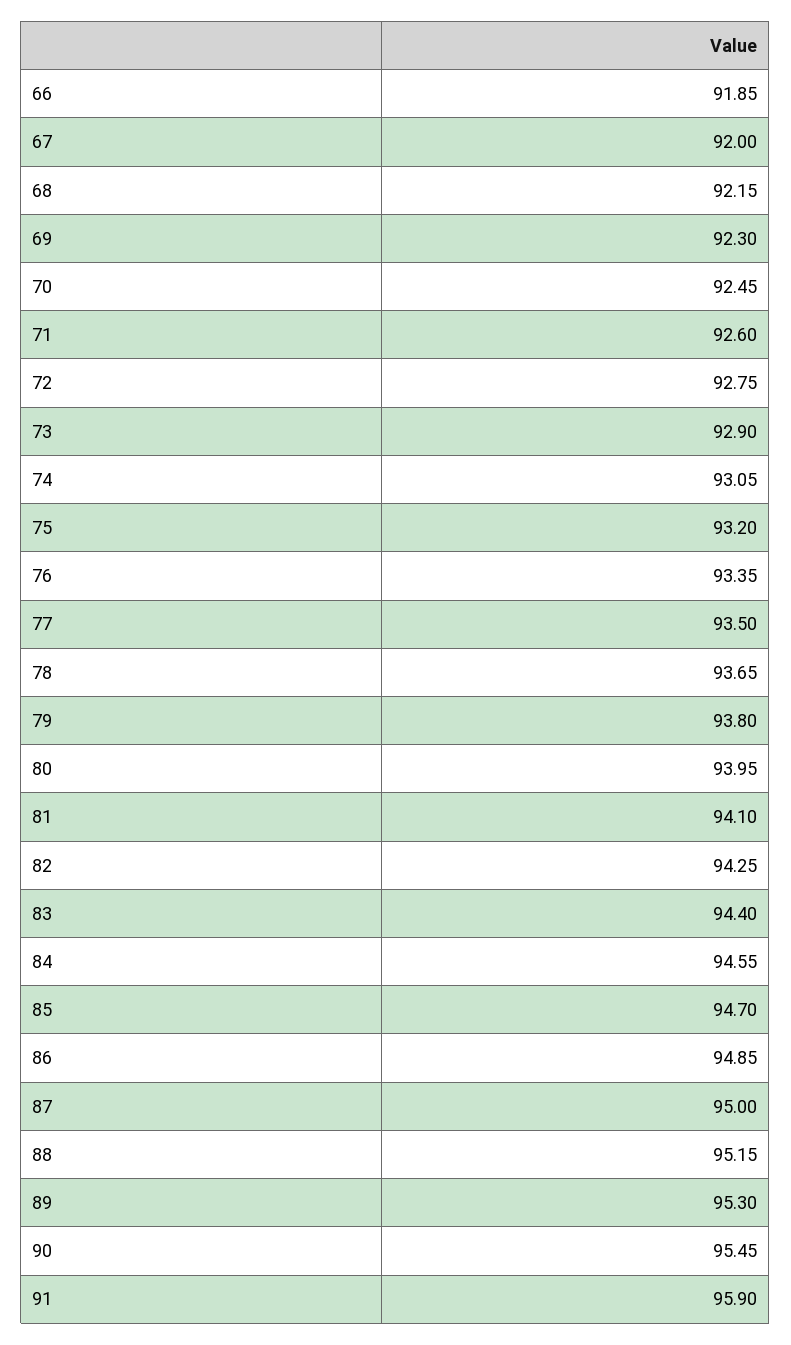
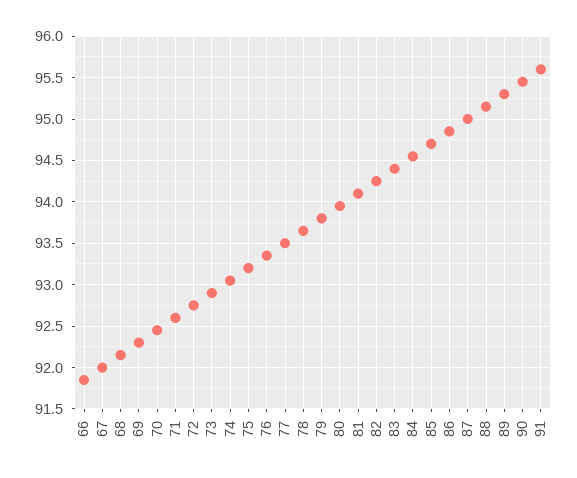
  {
    "66": 91.85,
    "67": 92,
    "68": 92.15,
    "69": 92.3,
    "70": 92.45,
    "71": 92.6,
    "72": 92.75,
    "73": 92.9,
    "74": 93.05,
    "75": 93.2,
    "76": 93.35,
    "77": 93.5,
    "78": 93.65,
    "79": 93.8,
    "80": 93.95,
    "81": 94.1,
    "82": 94.25,
    "83": 94.4,
    "84": 94.55,
    "85": 94.7,
    "86": 94.85,
    "87": 95,
    "88": 95.15,
    "89": 95.3,
    "90": 95.45,
-   "91": 95.9
+   "91": 95.6
  }

